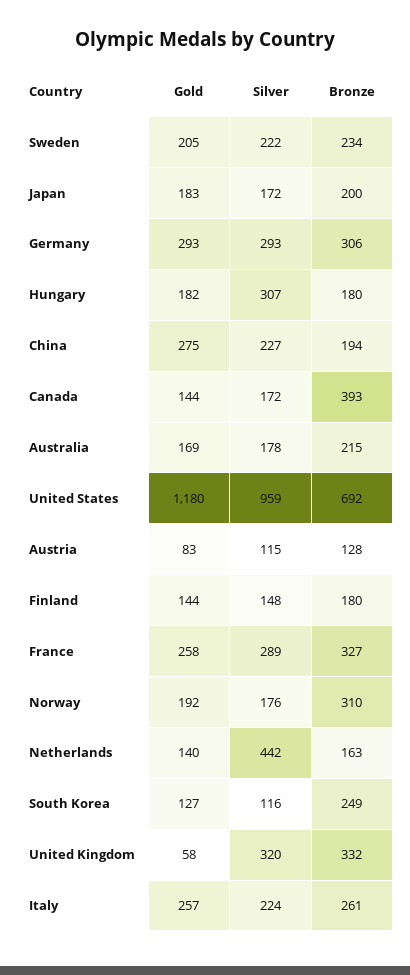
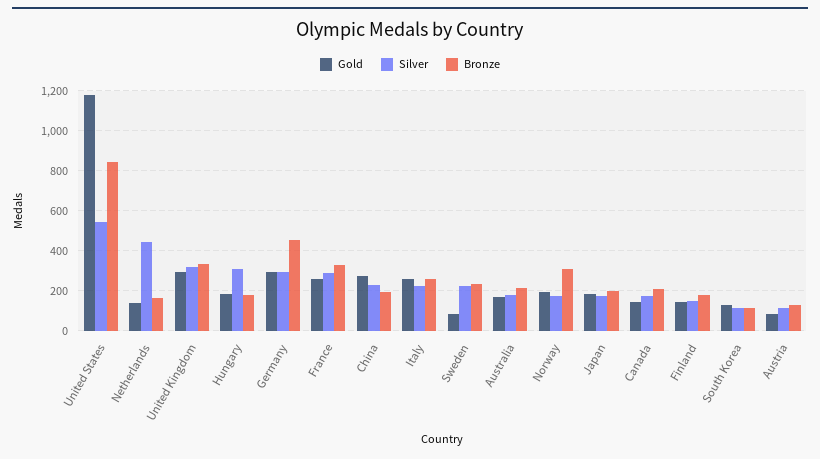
  {
    "Gold": {
-     "Sweden": 205,
+     "Sweden": 100,
      "Japan": 183,
      "Germany": 293,
      "Hungary": 182,
      "China": 275,
      "Canada": 144,
      "Australia": 169,
      "United States": 1180,
      "Austria": 83,
      "Finland": 144,
      "France": 258,
      "Norway": 192,
      "Netherlands": 140,
      "South Korea": 127,
-     "United Kingdom": 58,
+     "United Kingdom": 300,
      "Italy": 257
    },
    "Silver": {
      "Sweden": 222,
      "Japan": 172,
      "Germany": 293,
      "Hungary": 307,
      "China": 227,
      "Canada": 172,
      "Australia": 178,
-     "United States": 959,
+     "United States": 550,
      "Austria": 115,
      "Finland": 148,
      "France": 289,
      "Norway": 176,
      "Netherlands": 442,
      "South Korea": 116,
      "United Kingdom": 320,
      "Italy": 224
    },
    "Bronze": {
      "Sweden": 234,
      "Japan": 200,
-     "Germany": 306,
+     "Germany": 450,
      "Hungary": 180,
      "China": 194,
-     "Canada": 393,
+     "Canada": 200,
      "Australia": 215,
-     "United States": 692,
+     "United States": 850,
      "Austria": 128,
      "Finland": 180,
      "France": 327,
      "Norway": 310,
      "Netherlands": 163,
-     "South Korea": 249,
+     "South Korea": 100,
      "United Kingdom": 332,
      "Italy": 261
    }
  }

